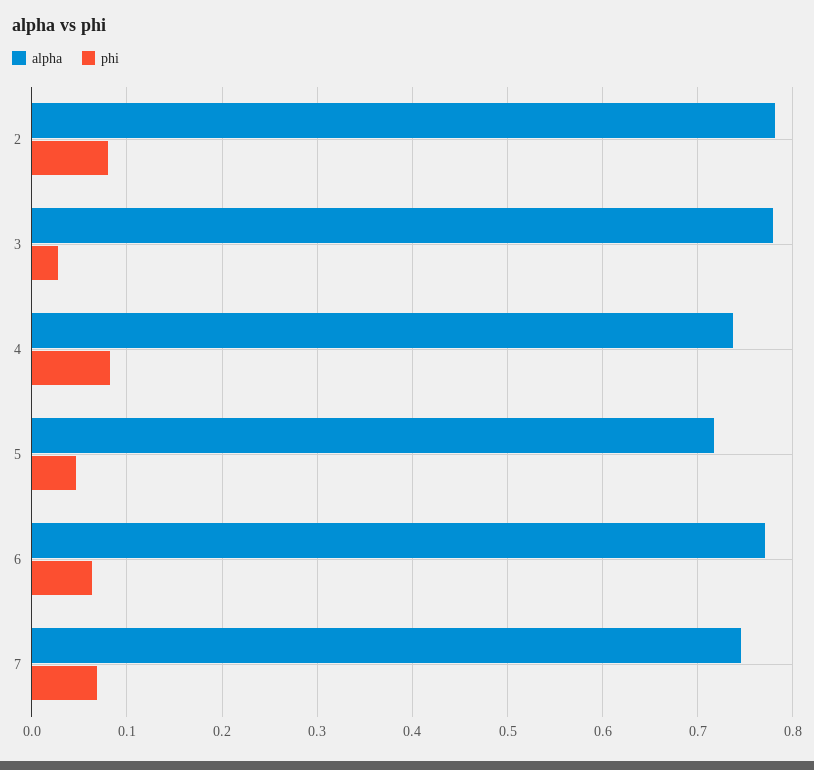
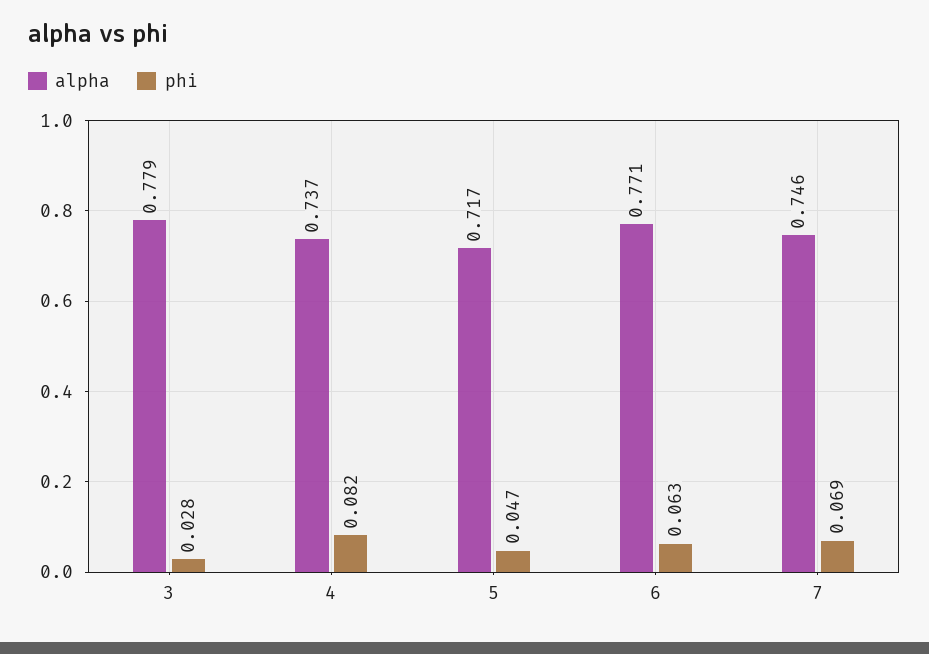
  {
    "alpha": {
-     "2": 0.78,
      "3": 0.779,
      "4": 0.737,
      "5": 0.717,
      "6": 0.771,
      "7": 0.746
    },
    "phi": {
-     "2": 0.08,
      "3": 0.028,
      "4": 0.082,
      "5": 0.047,
      "6": 0.063,
      "7": 0.069
    }
  }

